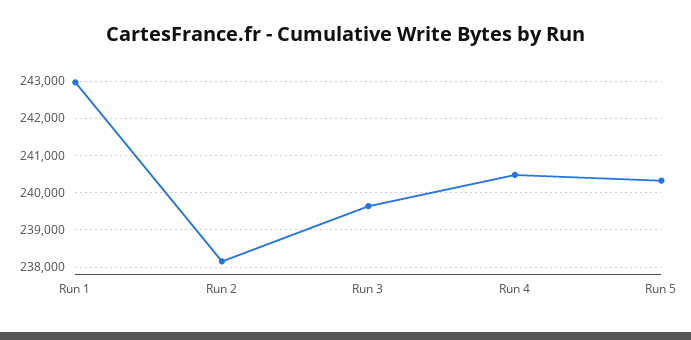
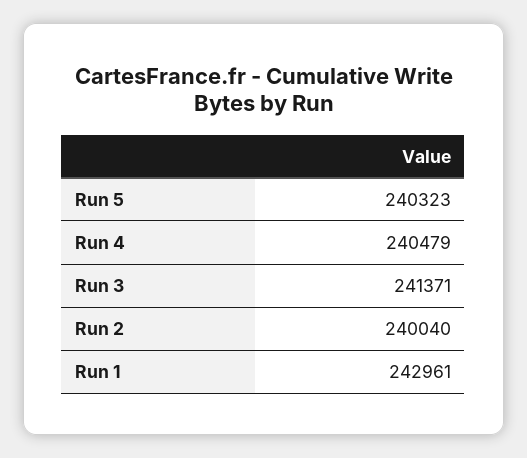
  {
    "Run 1": 242961,
-   "Run 2": 238200,
+   "Run 2": 240040,
-   "Run 3": 239600,
+   "Run 3": 241371,
    "Run 4": 240479,
    "Run 5": 240323
  }

